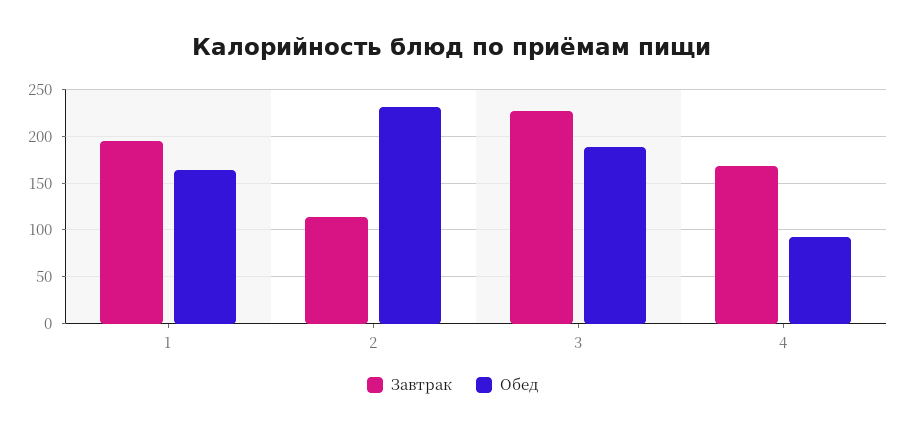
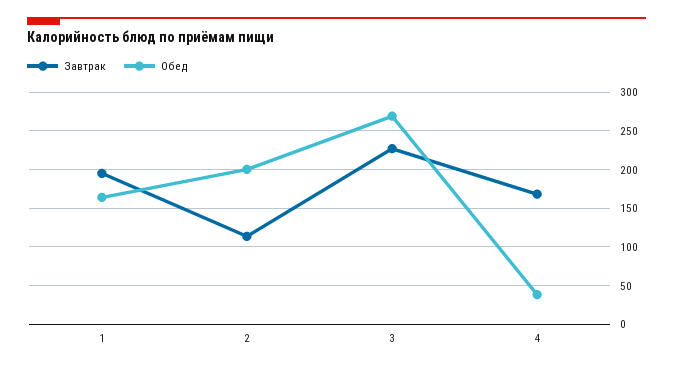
  {
    "Завтрак": {
      "1": 200,
      "2": 110,
      "3": 230,
      "4": 170
    },
    "Обед": {
      "1": 160,
-     "2": 230,
+     "2": 200,
-     "3": 190,
+     "3": 270,
-     "4": 90
+     "4": 40
    }
  }

